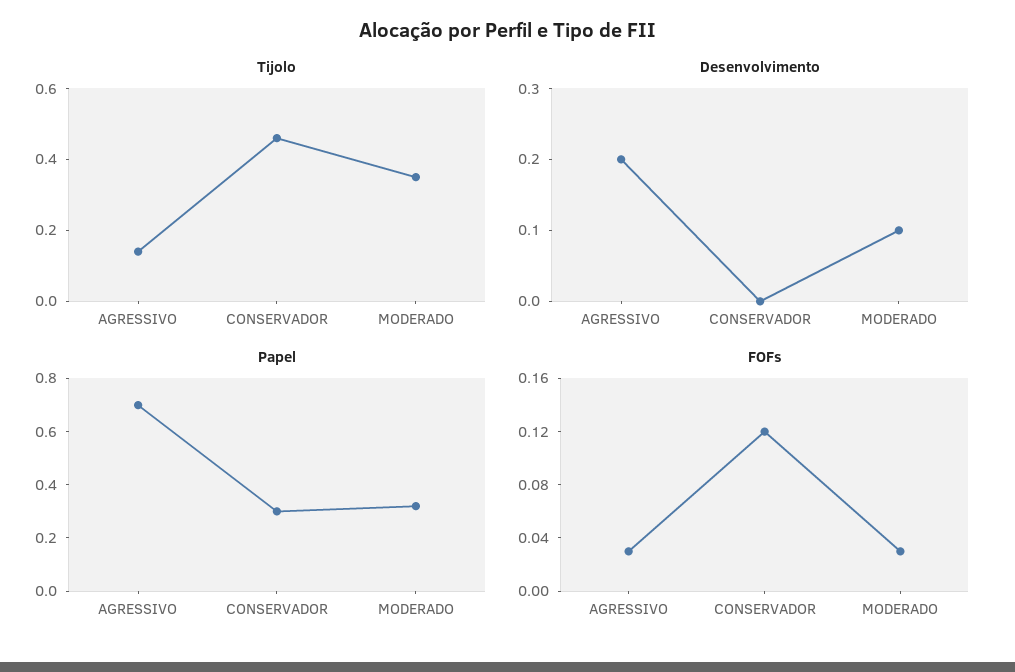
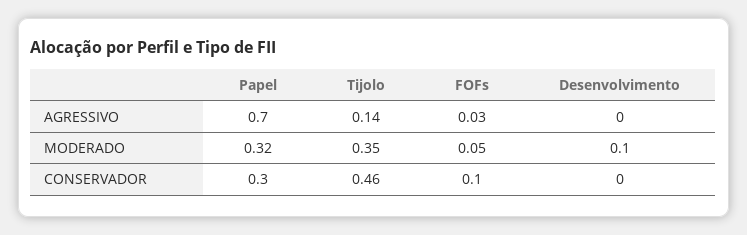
  {
    "Tijolo": {
      "AGRESSIVO": 0.14,
      "CONSERVADOR": 0.46,
      "MODERADO": 0.35
    },
    "Desenvolvimento": {
-     "AGRESSIVO": 0.2,
+     "AGRESSIVO": 0,
      "CONSERVADOR": 0,
      "MODERADO": 0.1
    },
    "Papel": {
      "AGRESSIVO": 0.7,
      "CONSERVADOR": 0.3,
      "MODERADO": 0.32
    },
    "FOFs": {
      "AGRESSIVO": 0.03,
-     "CONSERVADOR": 0.12,
+     "CONSERVADOR": 0.1,
-     "MODERADO": 0.03
+     "MODERADO": 0.05
    }
  }

